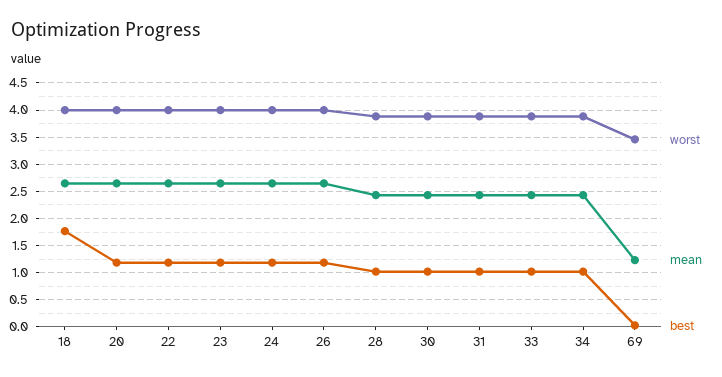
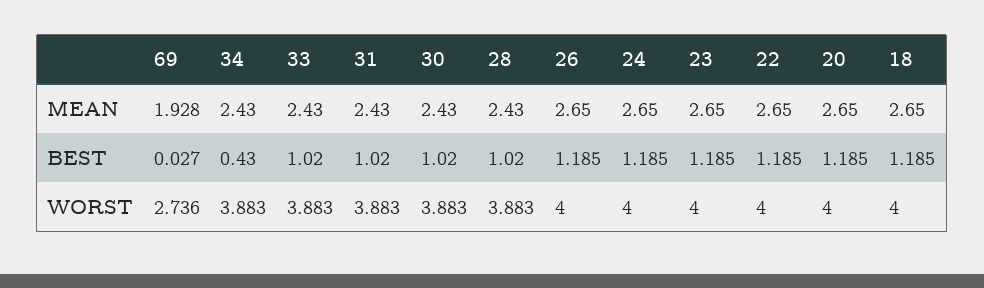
  {
    "worst": {
      "18": 4,
      "20": 4,
      "22": 4,
      "23": 4,
      "24": 4,
      "26": 4,
      "28": 3.883,
      "30": 3.883,
      "31": 3.883,
      "33": 3.883,
      "34": 3.883,
-     "69": 3.5
+     "69": 2.736
    },
    "mean": {
      "18": 2.65,
      "20": 2.65,
      "22": 2.65,
      "23": 2.65,
      "24": 2.65,
      "26": 2.65,
      "28": 2.43,
      "30": 2.43,
      "31": 2.43,
      "33": 2.43,
      "34": 2.43,
-     "69": 1.25
+     "69": 1.928
    },
    "best": {
-     "18": 1.75,
+     "18": 1.185,
      "20": 1.185,
      "22": 1.185,
      "23": 1.185,
      "24": 1.185,
      "26": 1.185,
      "28": 1.02,
      "30": 1.02,
      "31": 1.02,
      "33": 1.02,
-     "34": 1,
+     "34": 0.43,
      "69": 0.027
    }
  }

